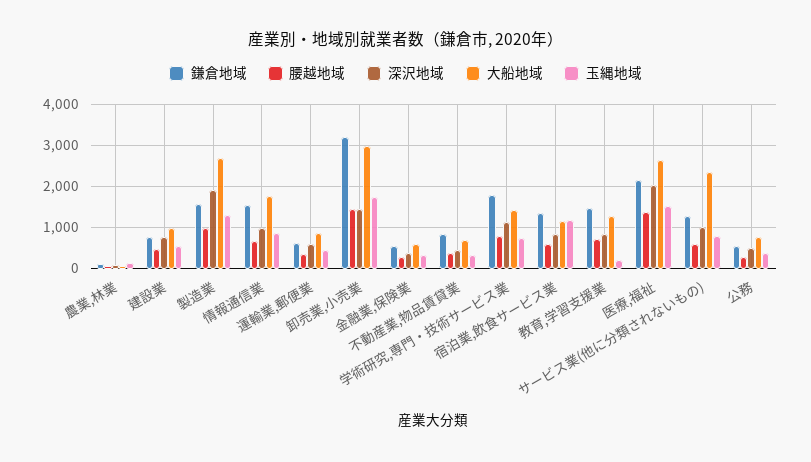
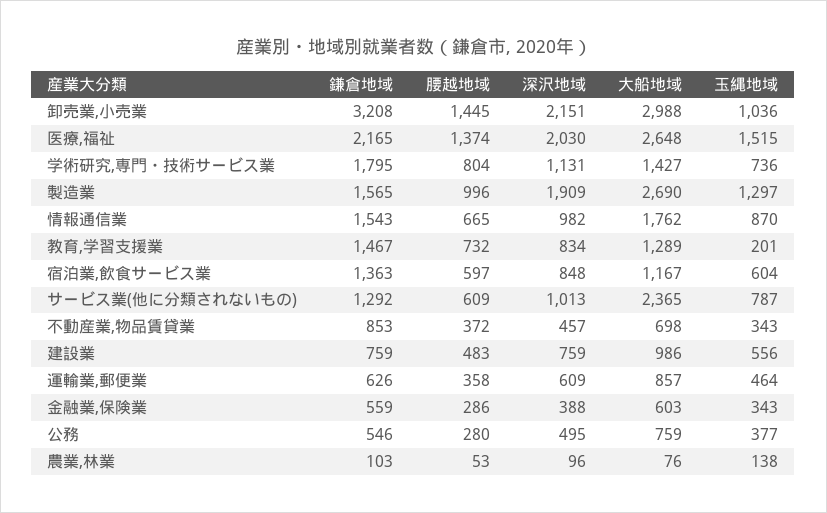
  {
    "鎌倉地域": {
      "農業,林業": 103,
      "建設業": 759,
      "製造業": 1565,
      "情報通信業": 1543,
      "運輸業,郵便業": 626,
      "卸売業,小売業": 3208,
      "金融業,保険業": 559,
      "不動産業,物品賃貸業": 853,
      "学術研究,専門・技術サービス業": 1795,
      "宿泊業,飲食サービス業": 1363,
      "教育,学習支援業": 1467,
      "医療,福祉": 2165,
      "サービス業(他に分類されないもの)": 1292,
      "公務": 546
    },
    "腰越地域": {
      "農業,林業": 53,
      "建設業": 483,
      "製造業": 996,
      "情報通信業": 665,
      "運輸業,郵便業": 358,
      "卸売業,小売業": 1445,
      "金融業,保険業": 286,
      "不動産業,物品賃貸業": 372,
      "学術研究,専門・技術サービス業": 804,
      "宿泊業,飲食サービス業": 597,
      "教育,学習支援業": 732,
      "医療,福祉": 1374,
      "サービス業(他に分類されないもの)": 609,
      "公務": 280
    },
    "深沢地域": {
      "農業,林業": 96,
      "建設業": 759,
      "製造業": 1909,
      "情報通信業": 982,
      "運輸業,郵便業": 609,
-     "卸売業,小売業": 1400,
+     "卸売業,小売業": 2151,
      "金融業,保険業": 388,
      "不動産業,物品賃貸業": 457,
      "学術研究,専門・技術サービス業": 1131,
      "宿泊業,飲食サービス業": 848,
      "教育,学習支援業": 834,
      "医療,福祉": 2030,
      "サービス業(他に分類されないもの)": 1013,
      "公務": 495
    },
    "大船地域": {
      "農業,林業": 76,
      "建設業": 986,
      "製造業": 2690,
      "情報通信業": 1762,
      "運輸業,郵便業": 857,
      "卸売業,小売業": 2988,
      "金融業,保険業": 603,
      "不動産業,物品賃貸業": 698,
      "学術研究,専門・技術サービス業": 1427,
      "宿泊業,飲食サービス業": 1167,
      "教育,学習支援業": 1289,
      "医療,福祉": 2648,
      "サービス業(他に分類されないもの)": 2365,
      "公務": 759
    },
    "玉縄地域": {
      "農業,林業": 138,
      "建設業": 556,
      "製造業": 1297,
      "情報通信業": 870,
      "運輸業,郵便業": 464,
-     "卸売業,小売業": 1800,
+     "卸売業,小売業": 1036,
      "金融業,保険業": 343,
      "不動産業,物品賃貸業": 343,
      "学術研究,専門・技術サービス業": 736,
-     "宿泊業,飲食サービス業": 1200,
+     "宿泊業,飲食サービス業": 604,
      "教育,学習支援業": 201,
      "医療,福祉": 1515,
      "サービス業(他に分類されないもの)": 787,
      "公務": 377
    }
  }

